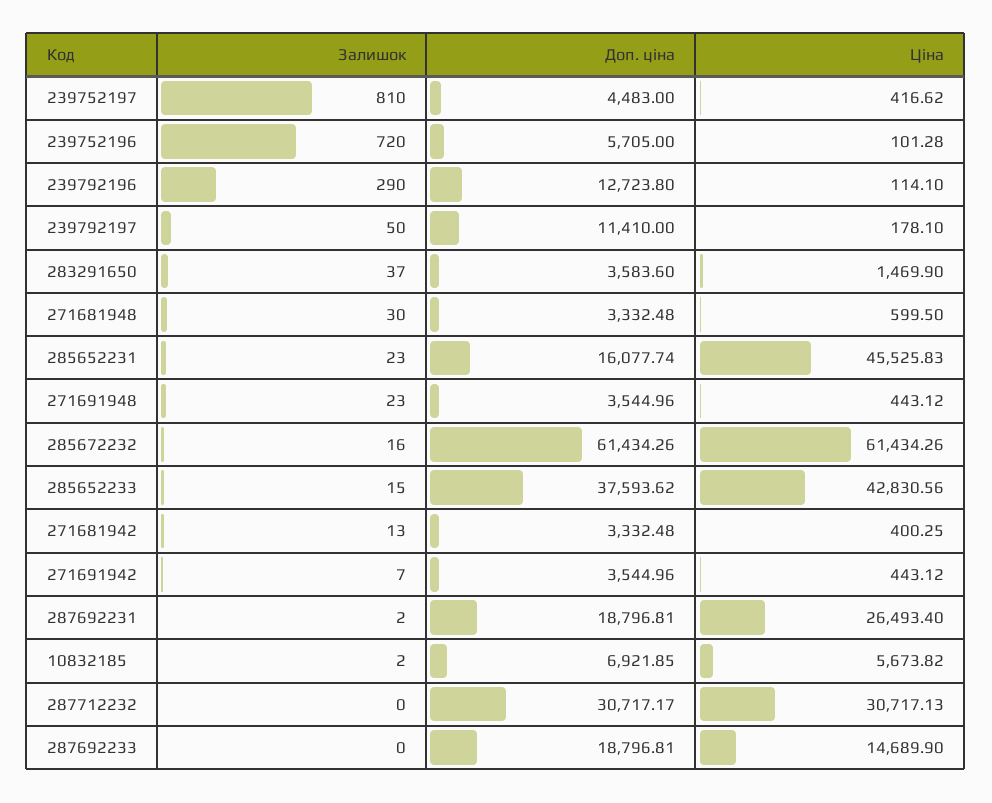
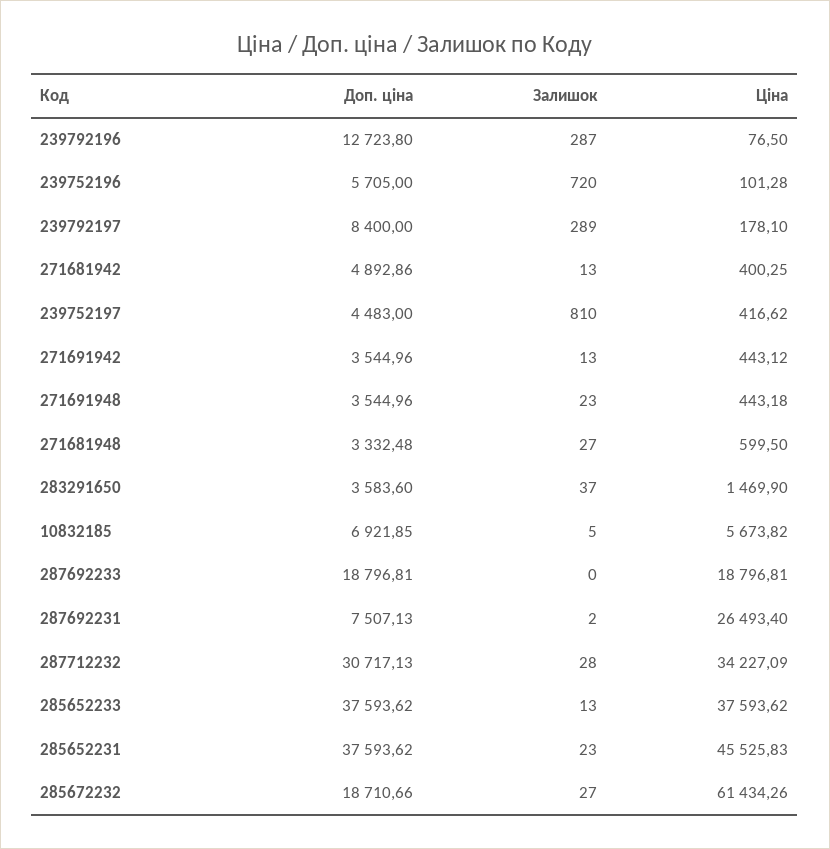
  {
    "Залишок": {
      "239752197": 810,
      "239752196": 720,
-     "239792196": 290,
+     "239792196": 287,
-     "239792197": 50,
+     "239792197": 289,
      "283291650": 37,
-     "271681948": 30,
+     "271681948": 27,
      "285652231": 23,
      "271691948": 23,
-     "285672232": 16,
+     "285672232": 27,
-     "285652233": 15,
+     "285652233": 13,
      "271681942": 13,
-     "271691942": 7,
+     "271691942": 13,
      "287692231": 2,
-     "10832185": 2,
+     "10832185": 5,
-     "287712232": 0,
+     "287712232": 28,
      "287692233": 0
    },
    "Доп. ціна": {
      "239752197": 4483,
      "239752196": 5705,
      "239792196": 12723.8,
-     "239792197": 11410,
+     "239792197": 8400,
      "283291650": 3583.6,
      "271681948": 3332.48,
-     "285652231": 16077.74,
+     "285652231": 37593.62,
      "271691948": 3544.96,
-     "285672232": 61434.26,
+     "285672232": 18710.66,
      "285652233": 37593.62,
-     "271681942": 3332.48,
+     "271681942": 4892.86,
      "271691942": 3544.96,
-     "287692231": 18796.81,
+     "287692231": 7507.13,
      "10832185": 6921.85,
-     "287712232": 30717.17,
+     "287712232": 30717.13,
      "287692233": 18796.81
    },
    "Ціна": {
      "239752197": 416.62,
      "239752196": 101.28,
-     "239792196": 114.1,
+     "239792196": 76.5,
      "239792197": 178.1,
      "283291650": 1469.9,
      "271681948": 599.5,
      "285652231": 45525.83,
-     "271691948": 443.12,
+     "271691948": 443.18,
      "285672232": 61434.26,
-     "285652233": 42830.56,
+     "285652233": 37593.62,
      "271681942": 400.25,
      "271691942": 443.12,
      "287692231": 26493.4,
      "10832185": 5673.82,
-     "287712232": 30717.13,
+     "287712232": 34227.09,
-     "287692233": 14689.9
+     "287692233": 18796.81
    }
  }

